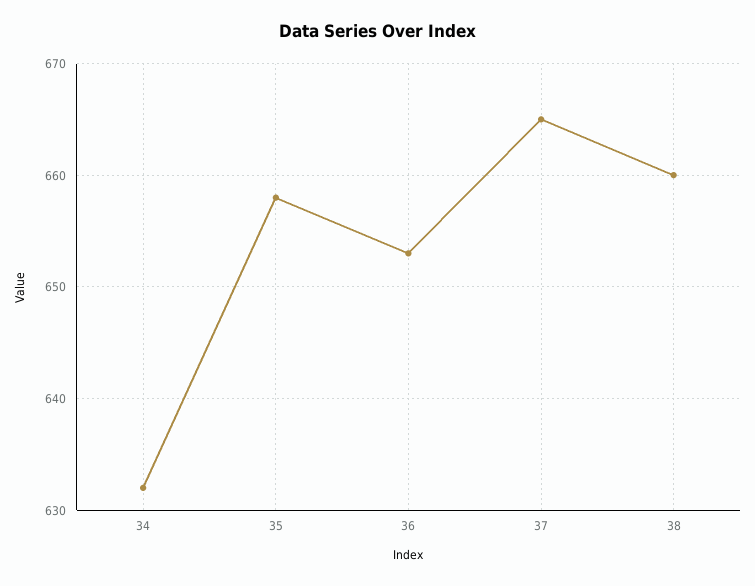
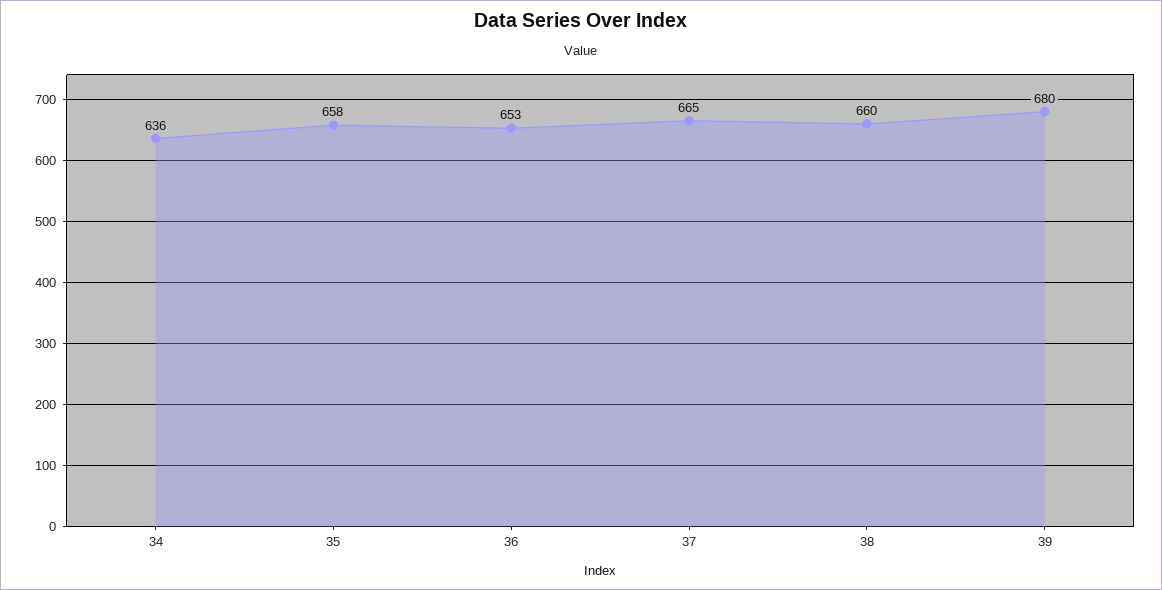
  {
-   "34": 632,
+   "34": 636,
    "35": 658,
    "36": 653,
    "37": 665,
-   "38": 660
+   "38": 660,
+   "39": 680
  }

